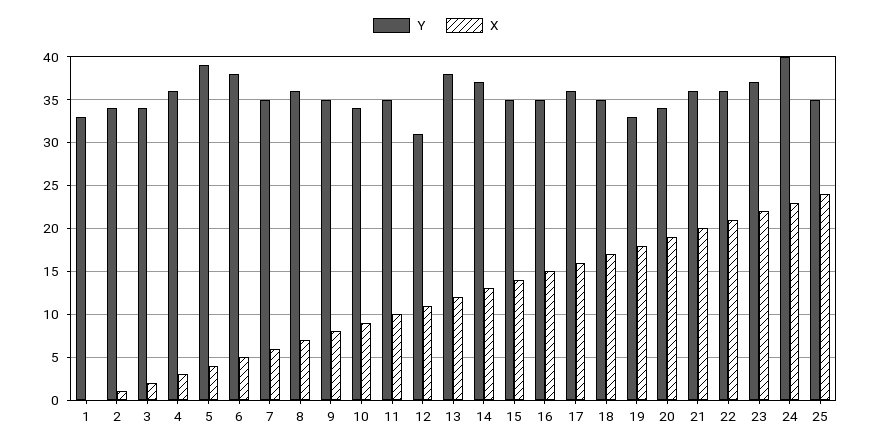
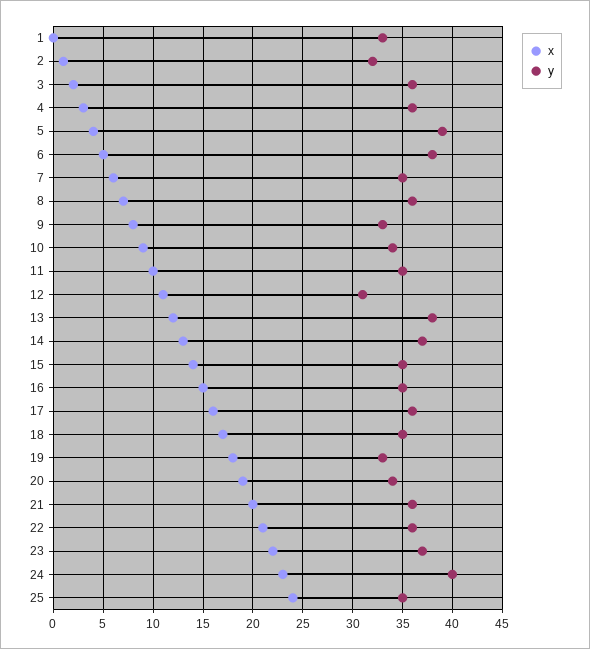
  {
    "Y": {
      "1": 33,
-     "2": 34,
+     "2": 32,
-     "3": 34,
+     "3": 36,
      "4": 36,
      "5": 39,
      "6": 38,
      "7": 35,
      "8": 36,
-     "9": 35,
+     "9": 33,
      "10": 34,
      "11": 35,
      "12": 31,
      "13": 38,
      "14": 37,
      "15": 35,
      "16": 35,
      "17": 36,
      "18": 35,
      "19": 33,
      "20": 34,
      "21": 36,
      "22": 36,
      "23": 37,
      "24": 40,
      "25": 35
    },
    "X": {
      "1": 0,
      "2": 1,
      "3": 2,
      "4": 3,
      "5": 4,
      "6": 5,
      "7": 6,
      "8": 7,
      "9": 8,
      "10": 9,
      "11": 10,
      "12": 11,
      "13": 12,
      "14": 13,
      "15": 14,
      "16": 15,
      "17": 16,
      "18": 17,
      "19": 18,
      "20": 19,
      "21": 20,
      "22": 21,
      "23": 22,
      "24": 23,
      "25": 24
    }
  }

